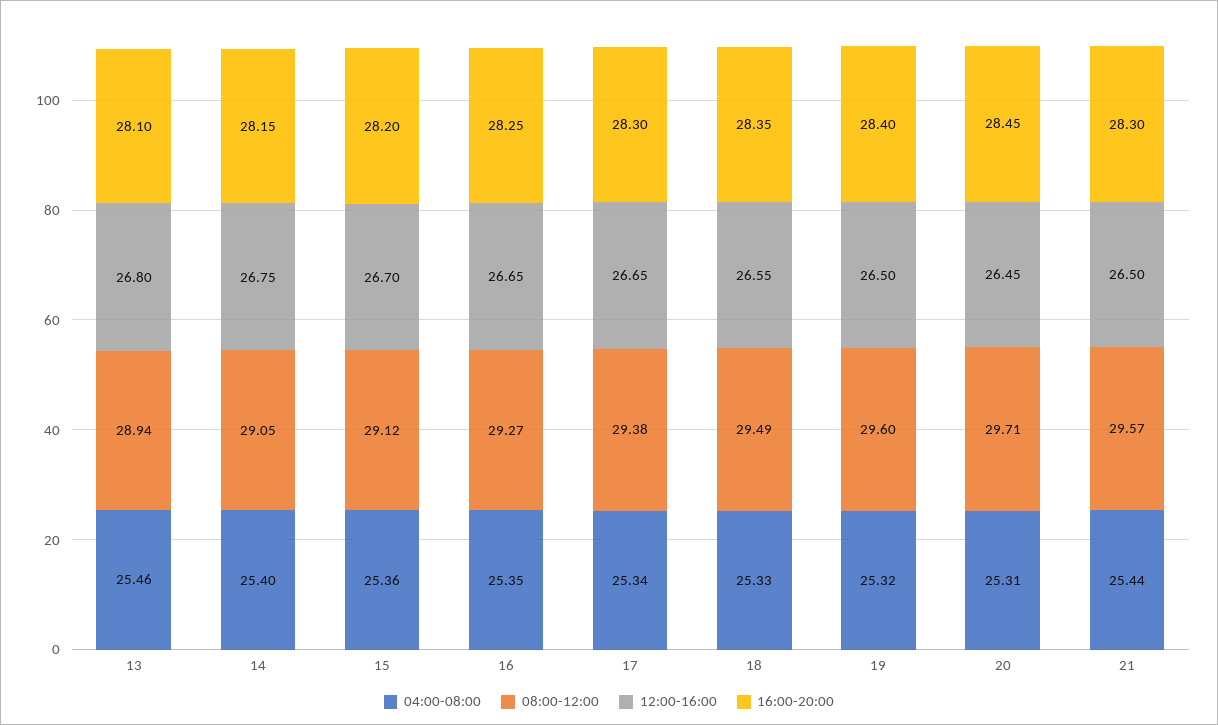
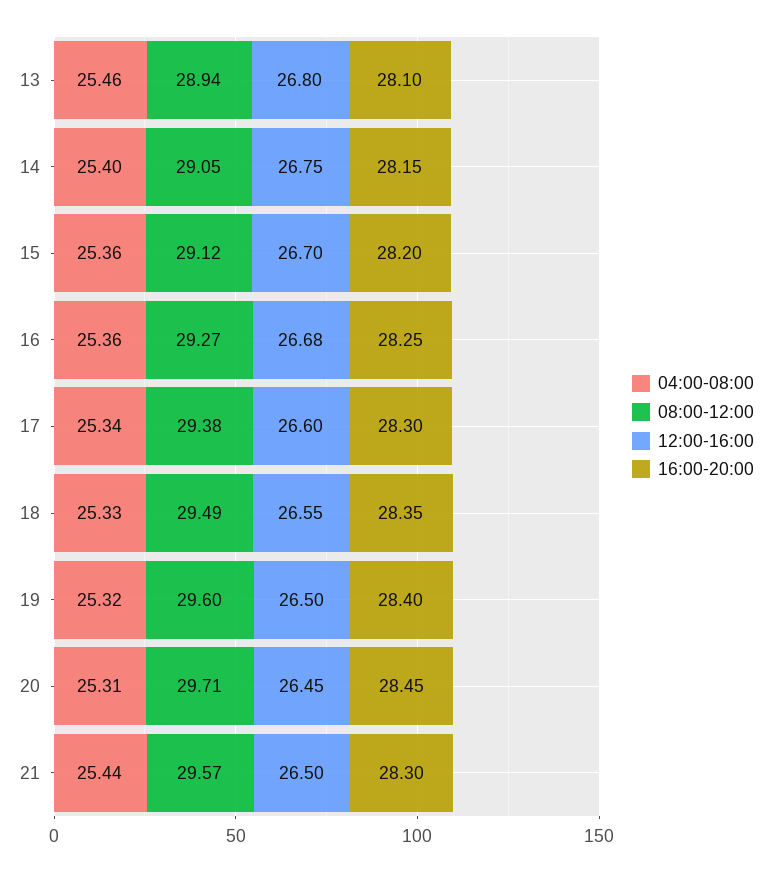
  {
    "04:00-08:00": {
      "13": 25.46,
      "14": 25.4,
      "15": 25.36,
-     "16": 25.35,
+     "16": 25.36,
      "17": 25.34,
      "18": 25.33,
      "19": 25.32,
      "20": 25.31,
      "21": 25.44
    },
    "08:00-12:00": {
      "13": 28.94,
      "14": 29.05,
      "15": 29.12,
      "16": 29.27,
      "17": 29.38,
      "18": 29.49,
      "19": 29.6,
      "20": 29.71,
      "21": 29.57
    },
    "12:00-16:00": {
      "13": 26.8,
      "14": 26.75,
      "15": 26.7,
-     "16": 26.65,
+     "16": 26.68,
-     "17": 26.65,
+     "17": 26.6,
      "18": 26.55,
      "19": 26.5,
      "20": 26.45,
      "21": 26.5
    },
    "16:00-20:00": {
      "13": 28.1,
      "14": 28.15,
      "15": 28.2,
      "16": 28.25,
      "17": 28.3,
      "18": 28.35,
      "19": 28.4,
      "20": 28.45,
      "21": 28.3
    }
  }

